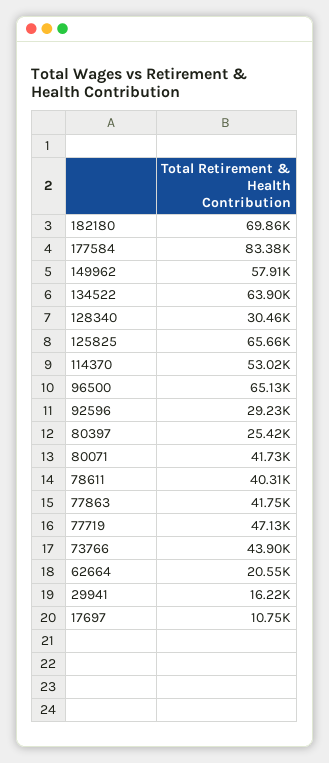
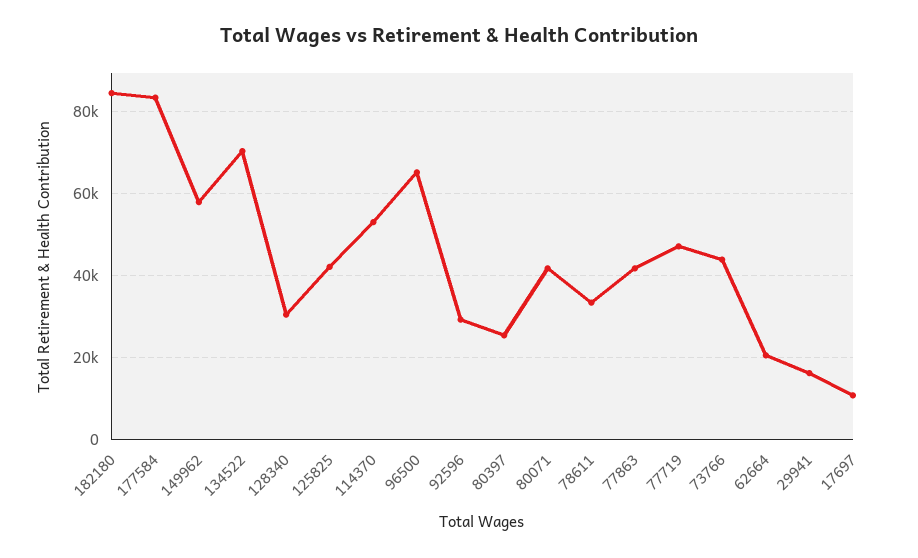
  {
-   "182180": 69860,
+   "182180": 84000,
    "177584": 83380,
    "149962": 57910,
-   "134522": 63900,
+   "134522": 70000,
    "128340": 30460,
-   "125825": 65660,
+   "125825": 42000,
    "114370": 53020,
    "96500": 65130,
    "92596": 29230,
    "80397": 25420,
    "80071": 41730,
-   "78611": 40310,
+   "78611": 34000,
    "77863": 41750,
    "77719": 47130,
    "73766": 43900,
    "62664": 20550,
    "29941": 16220,
    "17697": 10750
  }

